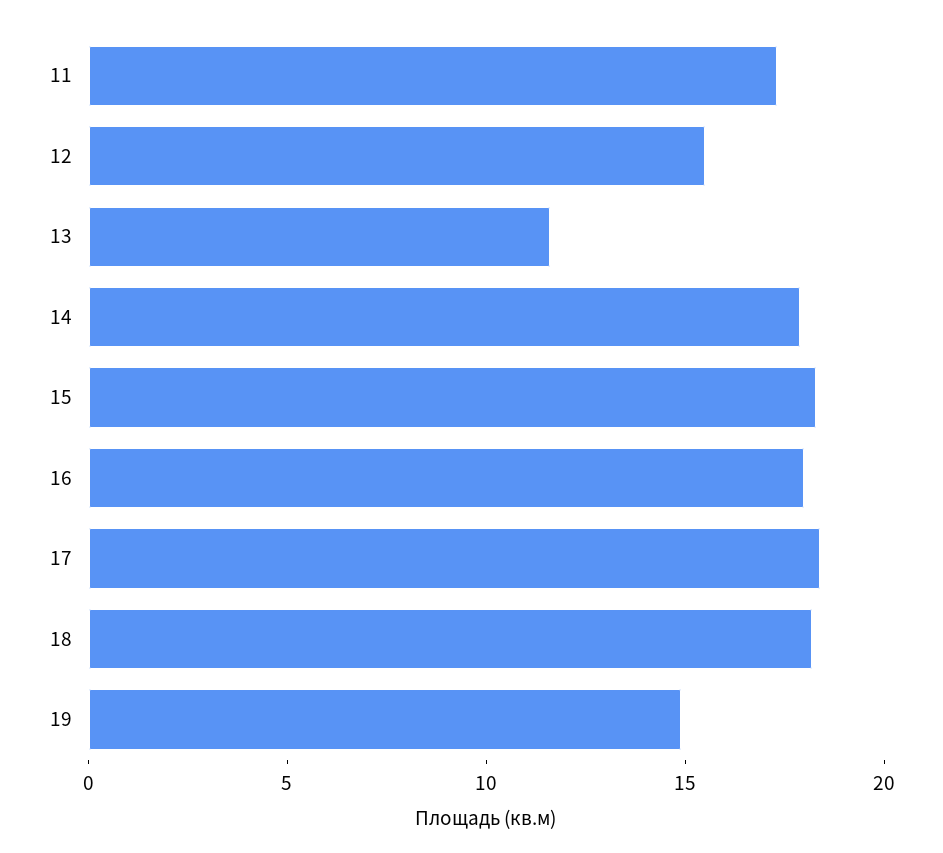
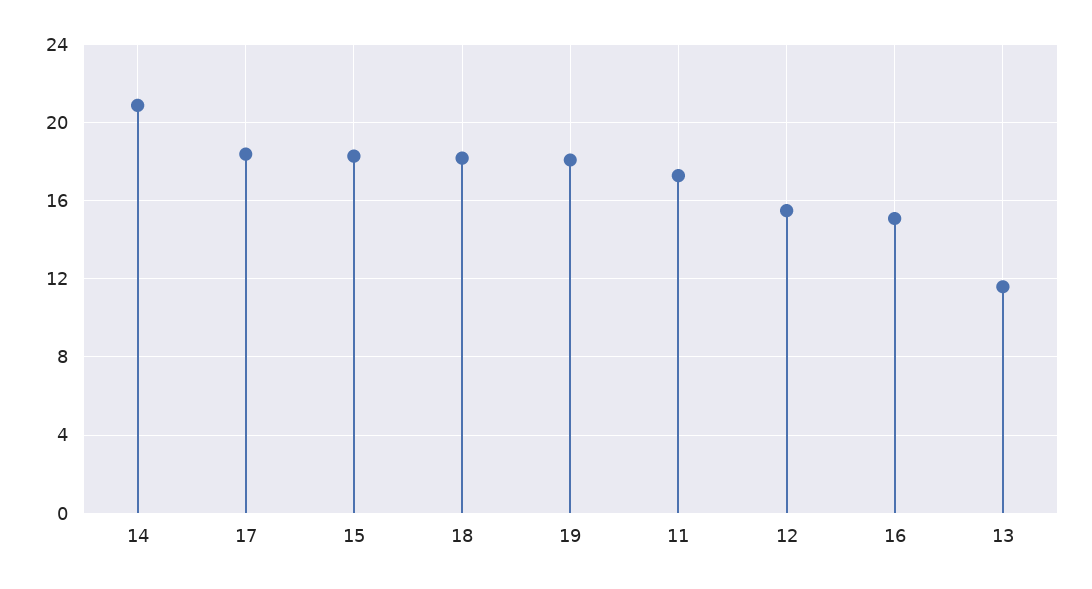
  {
    "11": 17.5,
    "12": 15.5,
    "13": 11.5,
-   "14": 18,
+   "14": 21,
    "15": 18.5,
-   "16": 18,
+   "16": 15,
    "17": 18.5,
    "18": 18,
-   "19": 15
+   "19": 18
  }

